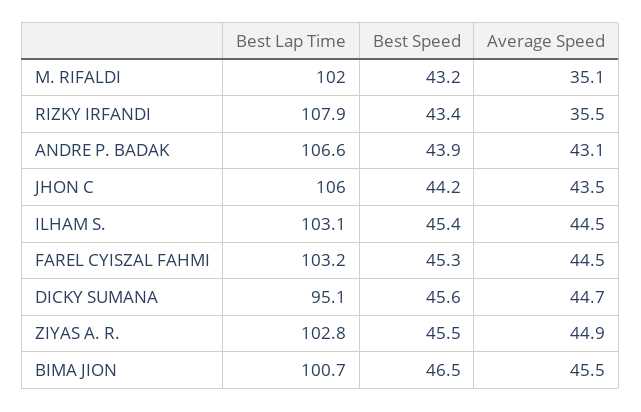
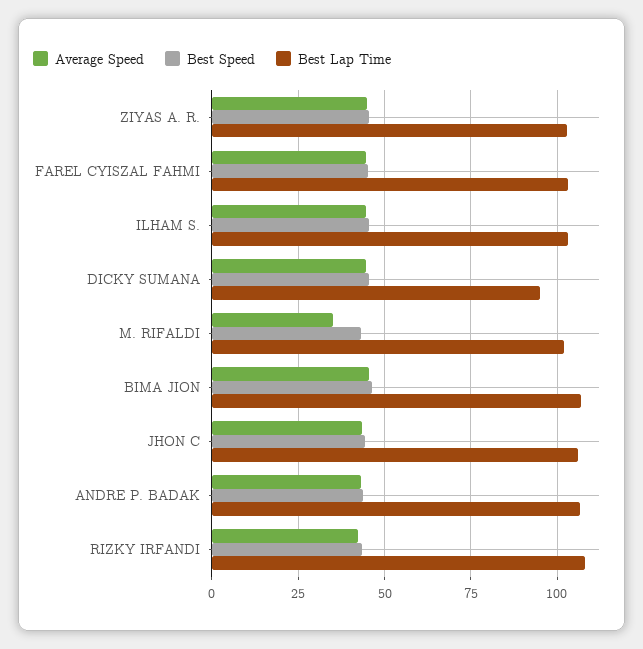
  {
    "Best Lap Time": {
      "M. RIFALDI": 102,
      "RIZKY IRFANDI": 107.9,
      "ANDRE P. BADAK": 106.6,
      "JHON C": 106,
      "ILHAM S.": 103.1,
      "FAREL CYISZAL FAHMI": 103.2,
      "DICKY SUMANA": 95.1,
      "ZIYAS A. R.": 102.8,
-     "BIMA JION": 100.7
+     "BIMA JION": 107.5
    },
    "Best Speed": {
      "M. RIFALDI": 43.2,
      "RIZKY IRFANDI": 43.4,
      "ANDRE P. BADAK": 43.9,
      "JHON C": 44.2,
      "ILHAM S.": 45.4,
      "FAREL CYISZAL FAHMI": 45.3,
      "DICKY SUMANA": 45.6,
      "ZIYAS A. R.": 45.5,
      "BIMA JION": 46.5
    },
    "Average Speed": {
      "M. RIFALDI": 35.1,
-     "RIZKY IRFANDI": 35.5,
+     "RIZKY IRFANDI": 42.5,
      "ANDRE P. BADAK": 43.1,
      "JHON C": 43.5,
      "ILHAM S.": 44.5,
      "FAREL CYISZAL FAHMI": 44.5,
      "DICKY SUMANA": 44.7,
      "ZIYAS A. R.": 44.9,
      "BIMA JION": 45.5
    }
  }

